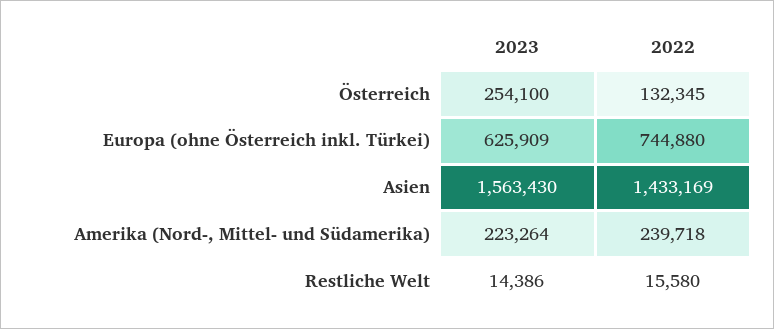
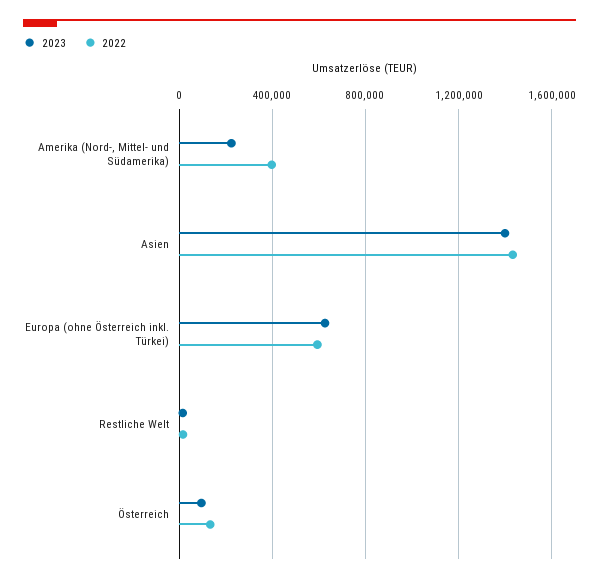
  {
    "2023": {
-     "Österreich": 254100,
+     "Österreich": 100000,
      "Europa (ohne Österreich inkl. Türkei)": 625909,
-     "Asien": 1563430,
+     "Asien": 1400000,
      "Amerika (Nord-, Mittel- und Südamerika)": 223264,
      "Restliche Welt": 14386
    },
    "2022": {
      "Österreich": 132345,
-     "Europa (ohne Österreich inkl. Türkei)": 744880,
+     "Europa (ohne Österreich inkl. Türkei)": 600000,
      "Asien": 1433169,
-     "Amerika (Nord-, Mittel- und Südamerika)": 239718,
+     "Amerika (Nord-, Mittel- und Südamerika)": 400000,
      "Restliche Welt": 15580
    }
  }

